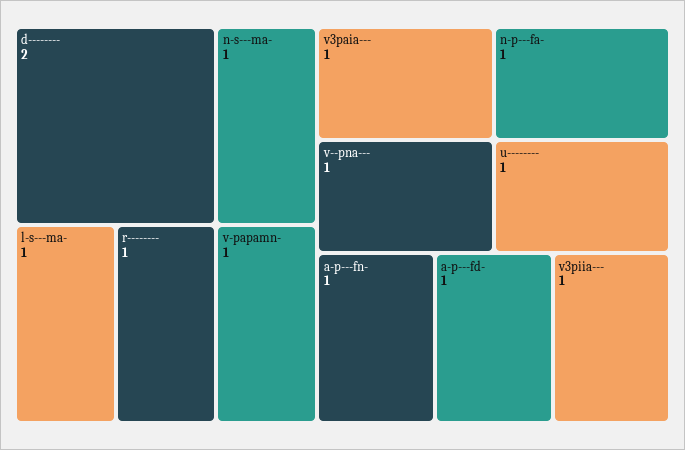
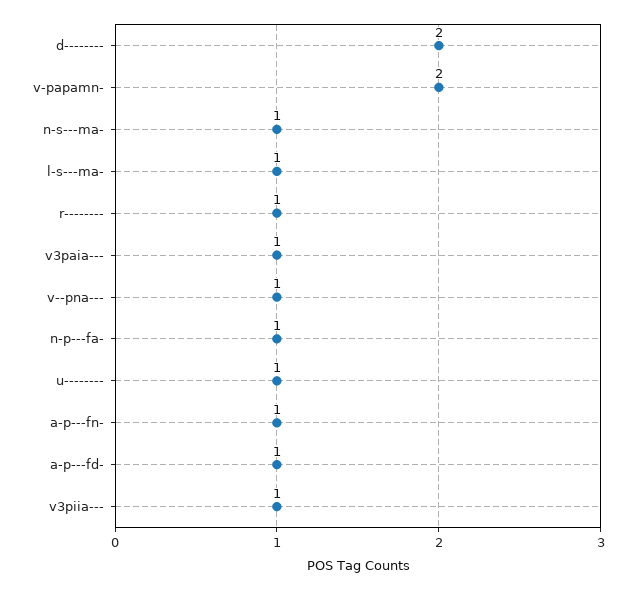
  {
    "d--------": 2,
    "n-s---ma-": 1,
    "l-s---ma-": 1,
    "r--------": 1,
-   "v-papamn-": 1,
+   "v-papamn-": 2,
    "v3paia---": 1,
    "v--pna---": 1,
    "n-p---fa-": 1,
    "u--------": 1,
    "a-p---fn-": 1,
    "a-p---fd-": 1,
    "v3piia---": 1
  }

